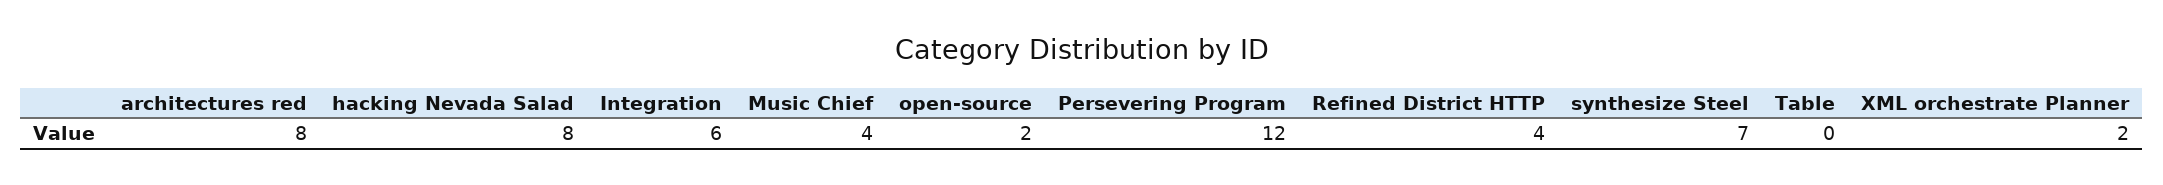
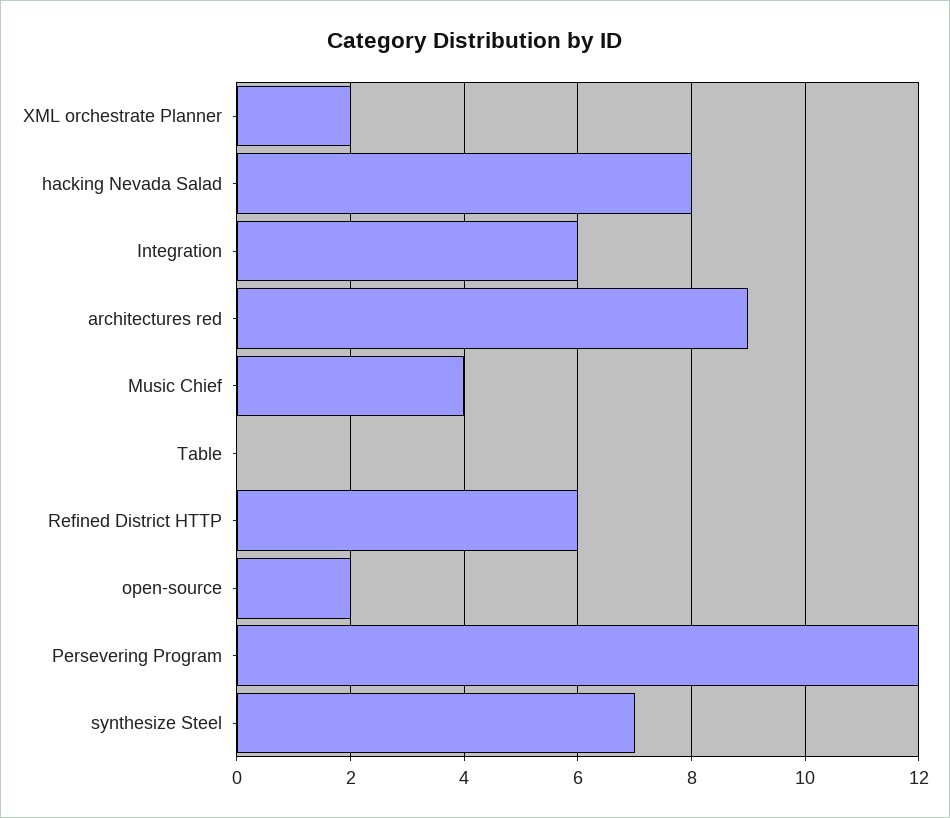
  {
-   "architectures red": 8,
+   "architectures red": 9,
    "hacking Nevada Salad": 8,
    "Integration": 6,
    "Music Chief": 4,
    "open-source": 2,
    "Persevering Program": 12,
-   "Refined District HTTP": 4,
+   "Refined District HTTP": 6,
    "synthesize Steel": 7,
    "Table": 0,
    "XML orchestrate Planner": 2
  }

